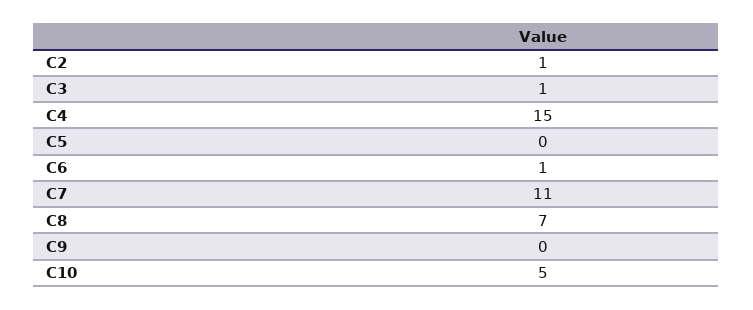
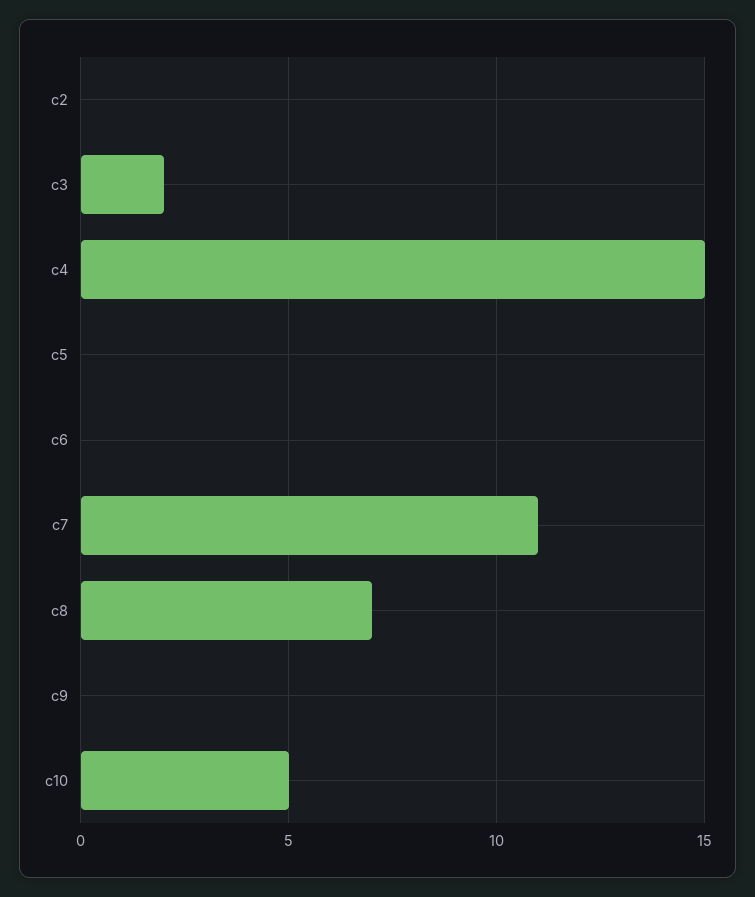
  {
-   "C2": 1,
+   "C2": 0,
-   "C3": 1,
+   "C3": 2,
    "C4": 15,
    "C5": 0,
-   "C6": 1,
+   "C6": 0,
    "C7": 11,
    "C8": 7,
    "C9": 0,
    "C10": 5
  }

